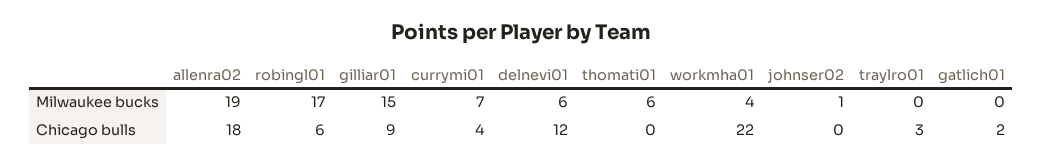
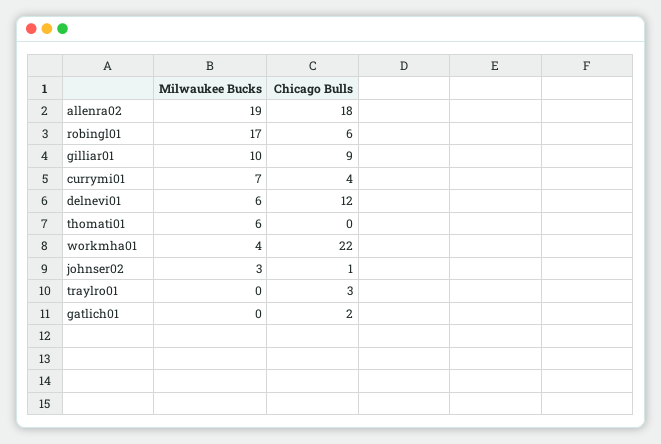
  {
    "allenra02": {
      "Milwaukee bucks": 19,
      "Chicago bulls": 18
    },
    "robingl01": {
      "Milwaukee bucks": 17,
      "Chicago bulls": 6
    },
    "gilliar01": {
-     "Milwaukee bucks": 15,
+     "Milwaukee bucks": 10,
      "Chicago bulls": 9
    },
    "currymi01": {
      "Milwaukee bucks": 7,
      "Chicago bulls": 4
    },
    "delnevi01": {
      "Milwaukee bucks": 6,
      "Chicago bulls": 12
    },
    "thomati01": {
      "Milwaukee bucks": 6,
      "Chicago bulls": 0
    },
    "workmha01": {
      "Milwaukee bucks": 4,
      "Chicago bulls": 22
    },
    "johnser02": {
-     "Milwaukee bucks": 1,
+     "Milwaukee bucks": 3,
-     "Chicago bulls": 0
+     "Chicago bulls": 1
    },
    "traylro01": {
      "Milwaukee bucks": 0,
      "Chicago bulls": 3
    },
    "gatlich01": {
      "Milwaukee bucks": 0,
      "Chicago bulls": 2
    }
  }

